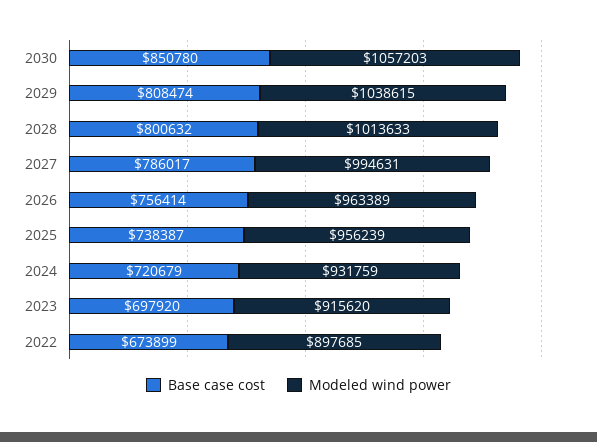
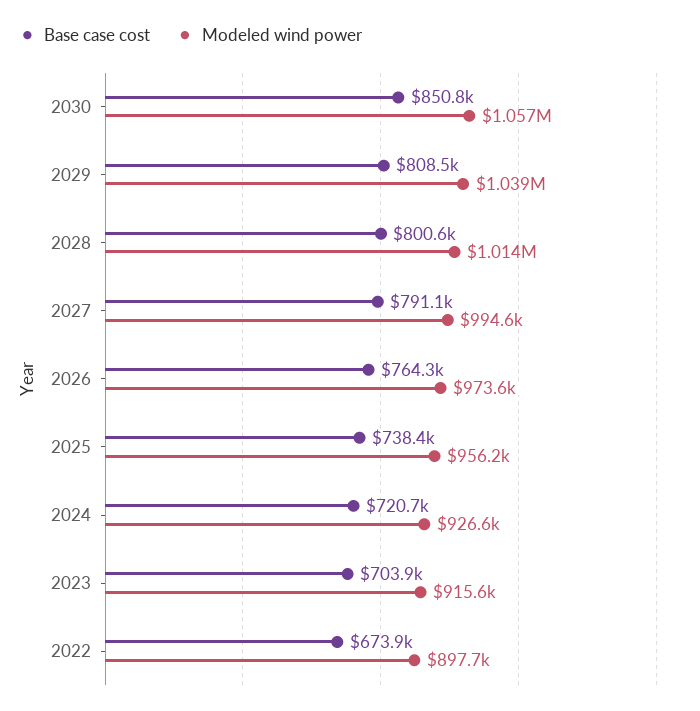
  {
    "Base case cost": {
      "2030": 850780,
      "2029": 808474,
      "2028": 800632,
-     "2027": 786017,
+     "2027": 791100,
-     "2026": 756414,
+     "2026": 764300,
      "2025": 738387,
      "2024": 720679,
-     "2023": 697920,
+     "2023": 703900,
      "2022": 673899
    },
    "Modeled wind power": {
      "2030": 1057203,
      "2029": 1038615,
      "2028": 1013633,
      "2027": 994631,
-     "2026": 963389,
+     "2026": 973600,
      "2025": 956239,
-     "2024": 931759,
+     "2024": 926600,
      "2023": 915620,
      "2022": 897685
    }
  }

